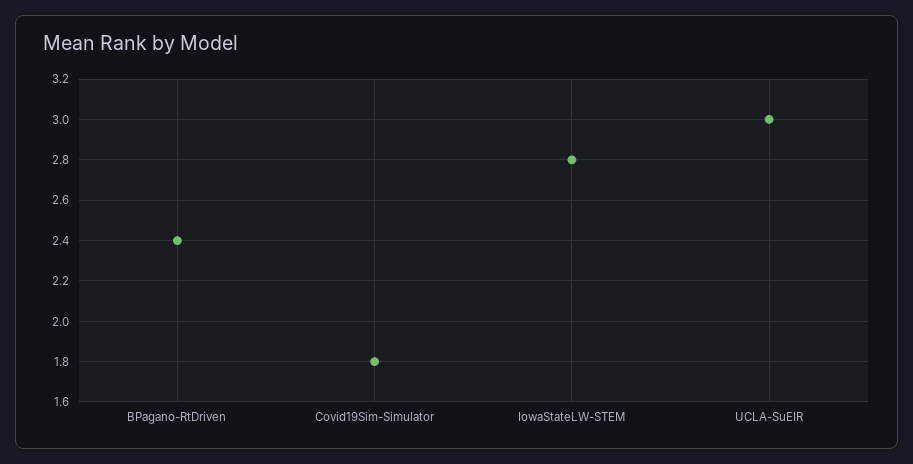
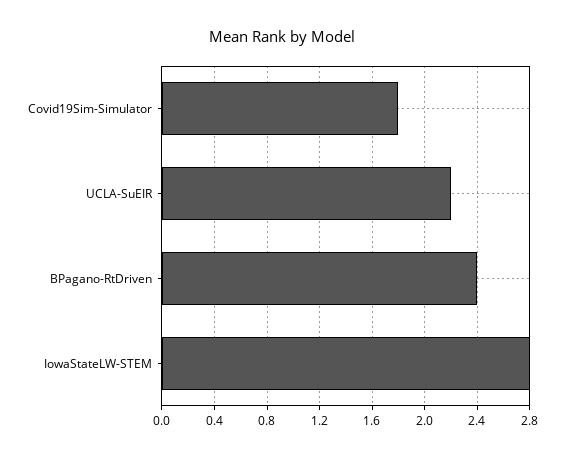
  {
    "BPagano-RtDriven": 2.4,
    "Covid19Sim-Simulator": 1.8,
    "IowaStateLW-STEM": 2.8,
-   "UCLA-SuEIR": 3
+   "UCLA-SuEIR": 2.2
  }

